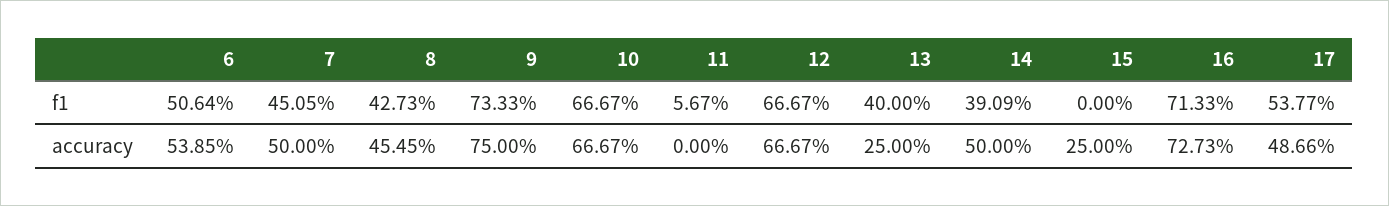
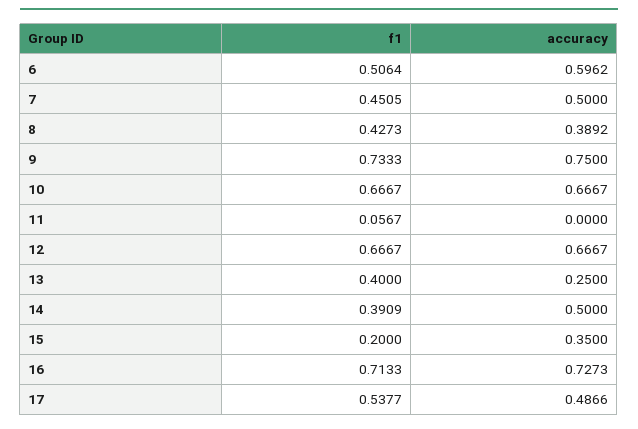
  {
    "6": {
      "f1": 0.5064,
-     "accuracy": 0.5385
+     "accuracy": 0.5962
    },
    "7": {
      "f1": 0.4505,
      "accuracy": 0.5
    },
    "8": {
      "f1": 0.4273,
-     "accuracy": 0.4545
+     "accuracy": 0.3892
    },
    "9": {
      "f1": 0.7333,
      "accuracy": 0.75
    },
    "10": {
      "f1": 0.6667,
      "accuracy": 0.6667
    },
    "11": {
      "f1": 0.0567,
      "accuracy": 0
    },
    "12": {
      "f1": 0.6667,
      "accuracy": 0.6667
    },
    "13": {
      "f1": 0.4,
      "accuracy": 0.25
    },
    "14": {
      "f1": 0.3909,
      "accuracy": 0.5
    },
    "15": {
-     "f1": 0,
+     "f1": 0.2,
-     "accuracy": 0.25
+     "accuracy": 0.35
    },
    "16": {
      "f1": 0.7133,
      "accuracy": 0.7273
    },
    "17": {
      "f1": 0.5377,
      "accuracy": 0.4866
    }
  }

